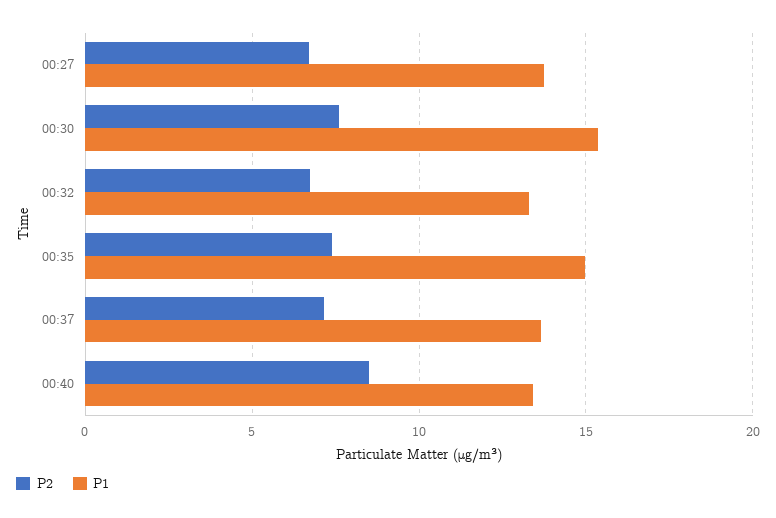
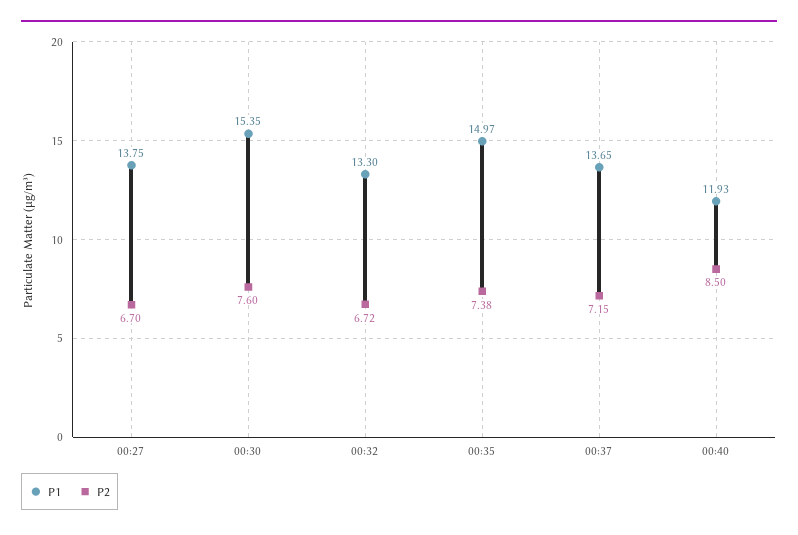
  {
    "P2": {
      "00:27": 6.7,
      "00:30": 7.6,
      "00:32": 6.72,
      "00:35": 7.38,
      "00:37": 7.15,
      "00:40": 8.5
    },
    "P1": {
      "00:27": 13.75,
      "00:30": 15.35,
      "00:32": 13.3,
      "00:35": 14.97,
      "00:37": 13.65,
-     "00:40": 13.5
+     "00:40": 11.93
    }
  }

